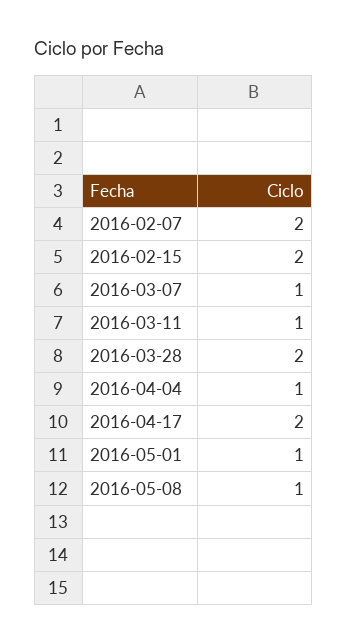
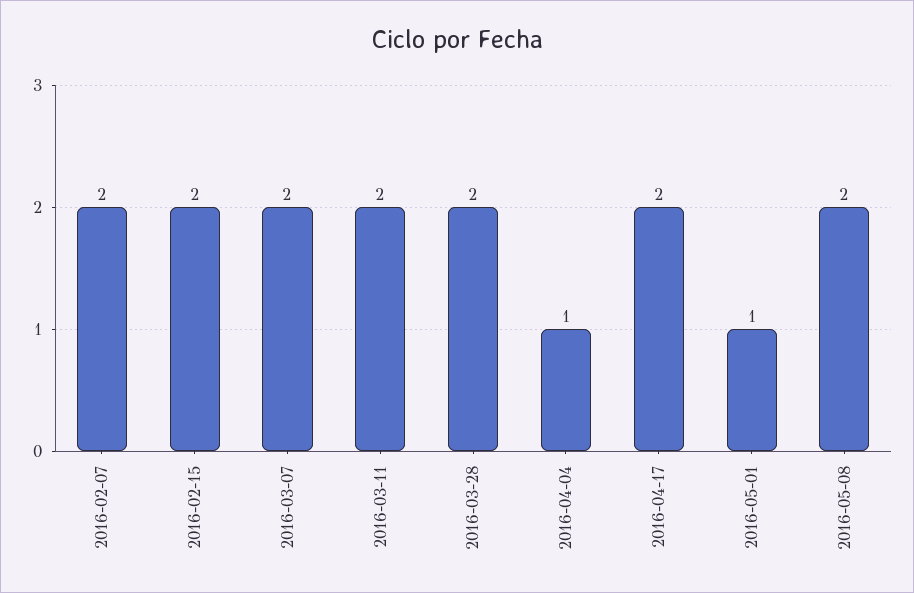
  {
    "2016-02-07": 2,
    "2016-02-15": 2,
-   "2016-03-07": 1,
+   "2016-03-07": 2,
-   "2016-03-11": 1,
+   "2016-03-11": 2,
    "2016-03-28": 2,
    "2016-04-04": 1,
    "2016-04-17": 2,
    "2016-05-01": 1,
-   "2016-05-08": 1
+   "2016-05-08": 2
  }

